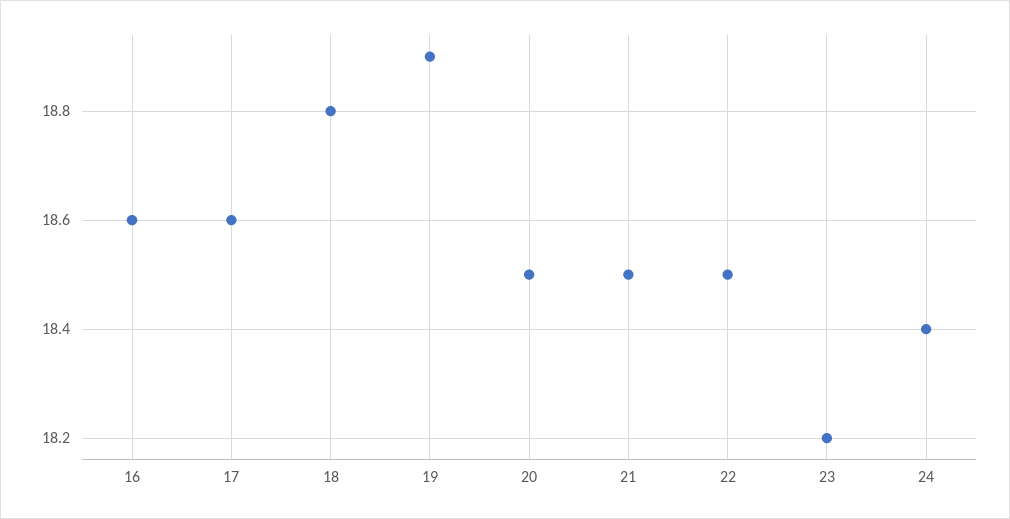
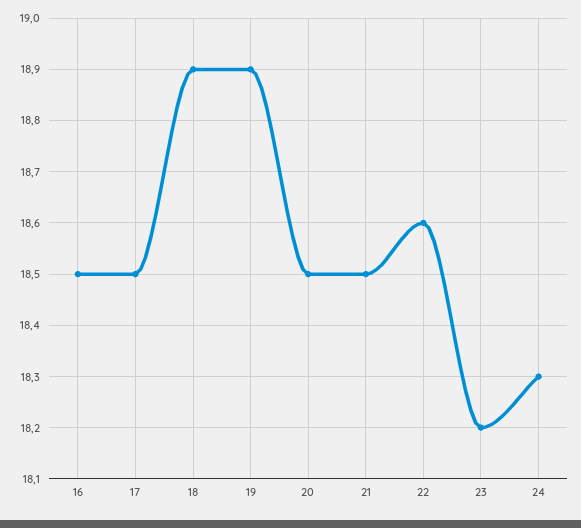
  {
-   "16": 18.6,
+   "16": 18.5,
-   "17": 18.6,
+   "17": 18.5,
-   "18": 18.8,
+   "18": 18.9,
    "19": 18.9,
    "20": 18.5,
    "21": 18.5,
-   "22": 18.5,
+   "22": 18.6,
    "23": 18.2,
-   "24": 18.4
+   "24": 18.3
  }

